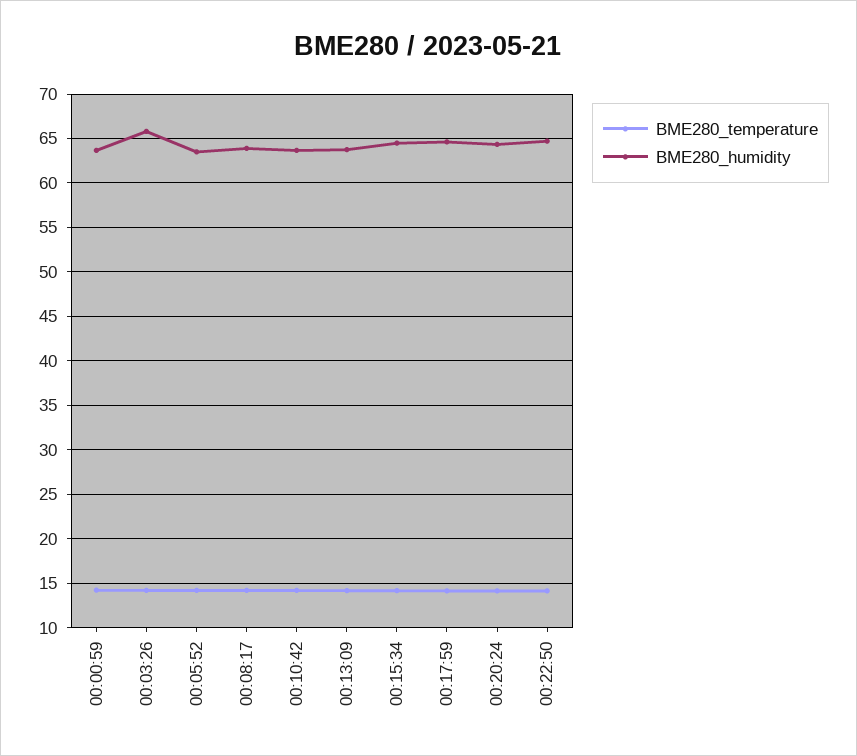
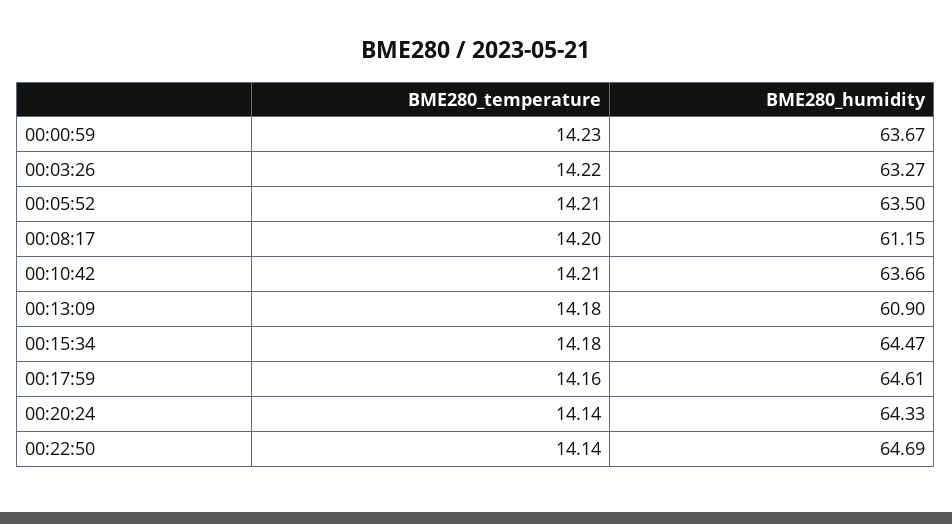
  {
    "BME280_temperature": {
      "00:00:59": 14.23,
      "00:03:26": 14.22,
      "00:05:52": 14.21,
      "00:08:17": 14.2,
      "00:10:42": 14.21,
      "00:13:09": 14.18,
      "00:15:34": 14.18,
      "00:17:59": 14.16,
      "00:20:24": 14.14,
      "00:22:50": 14.14
    },
    "BME280_humidity": {
      "00:00:59": 63.67,
-     "00:03:26": 66,
+     "00:03:26": 63.27,
      "00:05:52": 63.5,
-     "00:08:17": 64,
+     "00:08:17": 61.15,
      "00:10:42": 63.66,
-     "00:13:09": 64,
+     "00:13:09": 60.9,
      "00:15:34": 64.47,
      "00:17:59": 64.61,
      "00:20:24": 64.33,
      "00:22:50": 64.69
    }
  }

